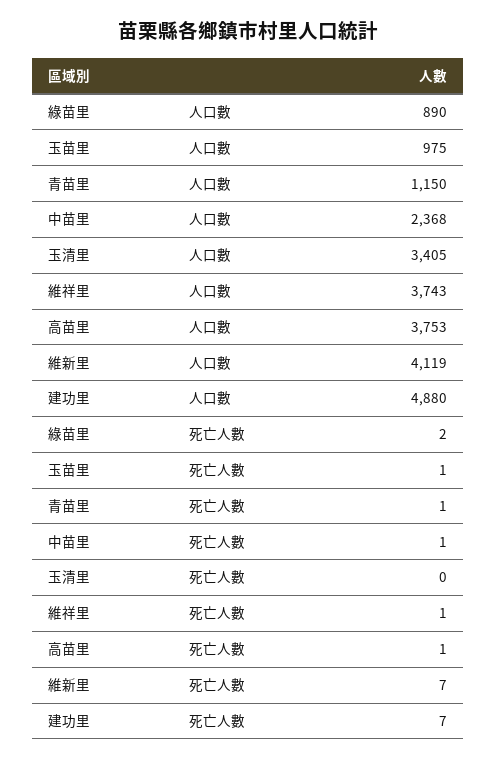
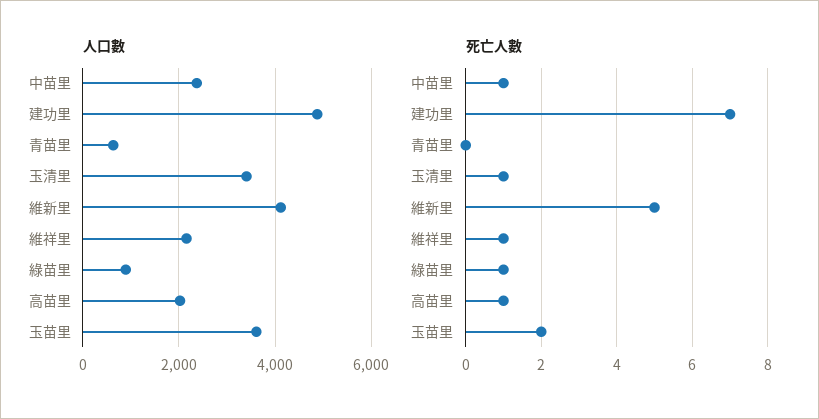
  {
    "人口數": {
      "綠苗里": 890,
-     "玉苗里": 975,
+     "玉苗里": 3600,
-     "青苗里": 1150,
+     "青苗里": 600,
      "中苗里": 2368,
      "玉清里": 3405,
-     "維祥里": 3743,
+     "維祥里": 2200,
-     "高苗里": 3753,
+     "高苗里": 2000,
      "維新里": 4119,
      "建功里": 4880
    },
    "死亡人數": {
-     "綠苗里": 2,
+     "綠苗里": 1,
-     "玉苗里": 1,
+     "玉苗里": 2,
-     "青苗里": 1,
+     "青苗里": 0,
      "中苗里": 1,
-     "玉清里": 0,
+     "玉清里": 1,
      "維祥里": 1,
      "高苗里": 1,
-     "維新里": 7,
+     "維新里": 5,
      "建功里": 7
    }
  }

